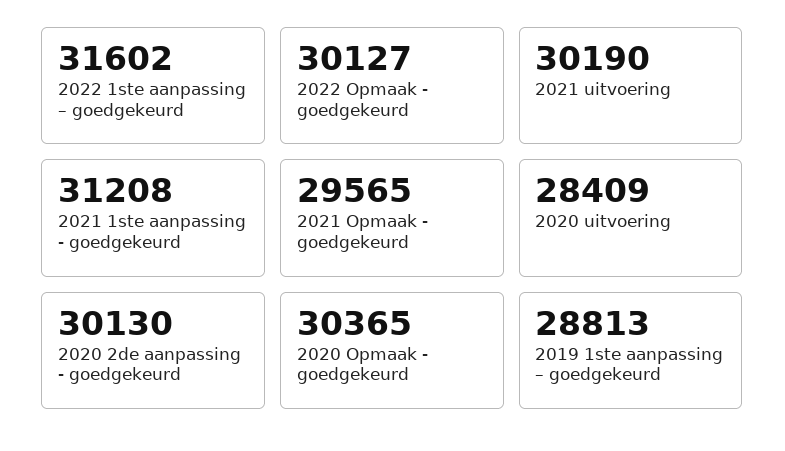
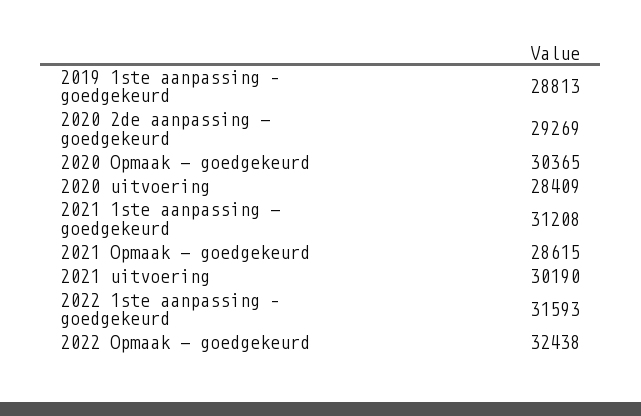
  {
-   "2022 1ste aanpassing – goedgekeurd": 31602,
+   "2022 1ste aanpassing – goedgekeurd": 31593,
-   "2022 Opmaak - goedgekeurd": 30127,
+   "2022 Opmaak - goedgekeurd": 32438,
    "2021 uitvoering": 30190,
    "2021 1ste aanpassing - goedgekeurd": 31208,
-   "2021 Opmaak - goedgekeurd": 29565,
+   "2021 Opmaak - goedgekeurd": 28615,
    "2020 uitvoering": 28409,
-   "2020 2de aanpassing - goedgekeurd": 30130,
+   "2020 2de aanpassing - goedgekeurd": 29269,
    "2020 Opmaak - goedgekeurd": 30365,
    "2019 1ste aanpassing – goedgekeurd": 28813
  }

